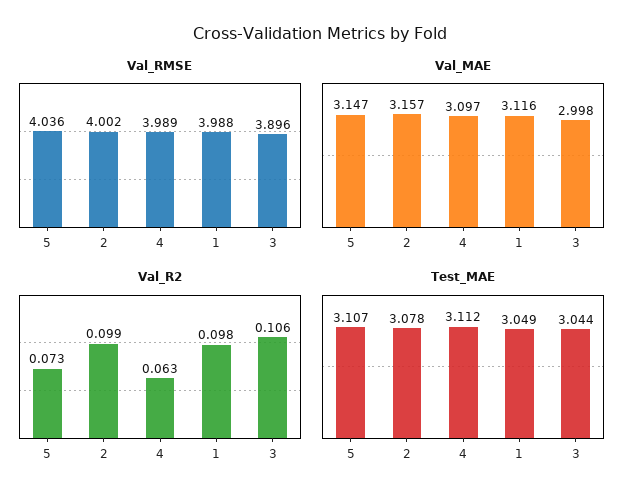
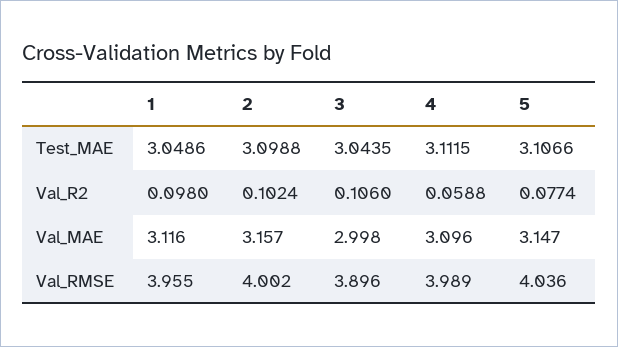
  {
    "Val_RMSE": {
      "5": 4.036,
      "2": 4.002,
      "4": 3.989,
-     "1": 3.988,
+     "1": 3.955,
      "3": 3.896
    },
    "Val_MAE": {
      "5": 3.147,
      "2": 3.157,
-     "4": 3.097,
+     "4": 3.096,
      "1": 3.116,
      "3": 2.998
    },
    "Val_R2": {
-     "5": 0.073,
+     "5": 0.0774,
-     "2": 0.099,
+     "2": 0.1024,
-     "4": 0.063,
+     "4": 0.0588,
      "1": 0.098,
      "3": 0.106
    },
    "Test_MAE": {
      "5": 3.1066,
-     "2": 3.078,
+     "2": 3.0988,
      "4": 3.1115,
      "1": 3.0486,
      "3": 3.0435
    }
  }

